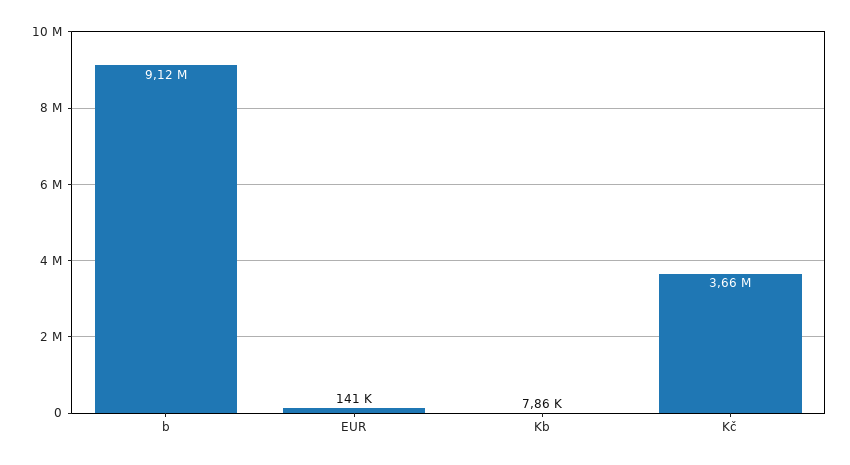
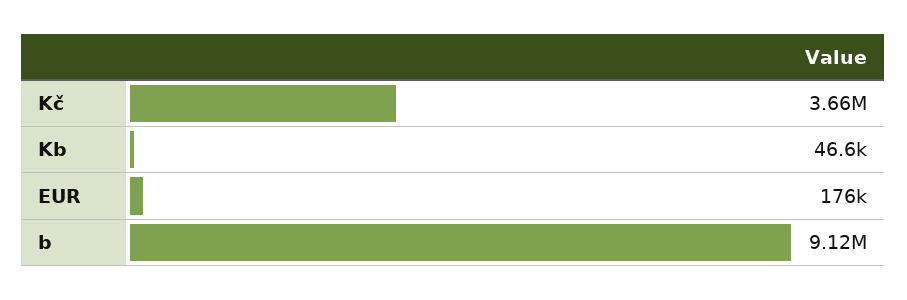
  {
    "b": 9120000,
-   "EUR": 141000,
+   "EUR": 176000,
-   "Kb": 7860,
+   "Kb": 46600,
    "Kč": 3660000
  }

